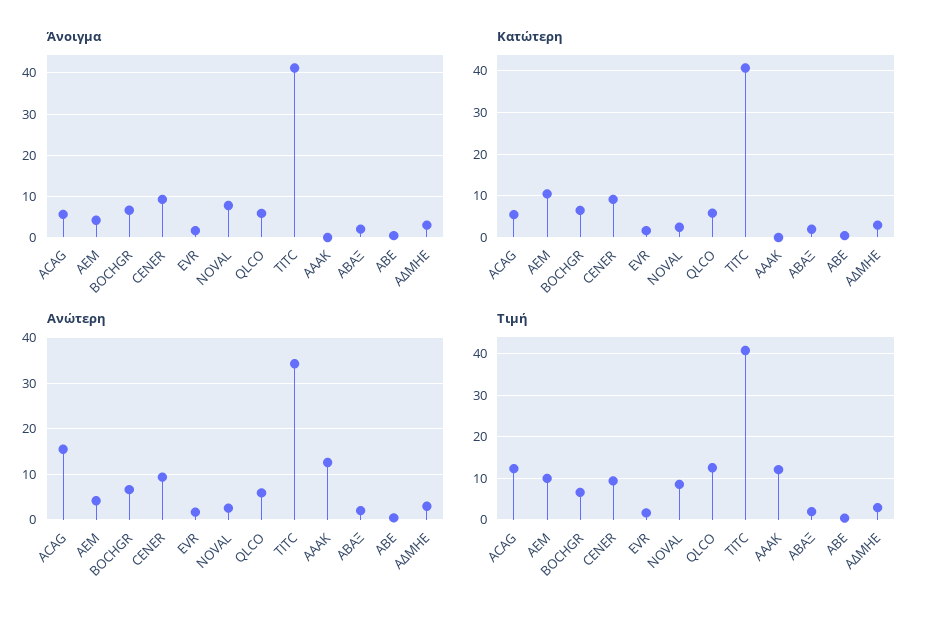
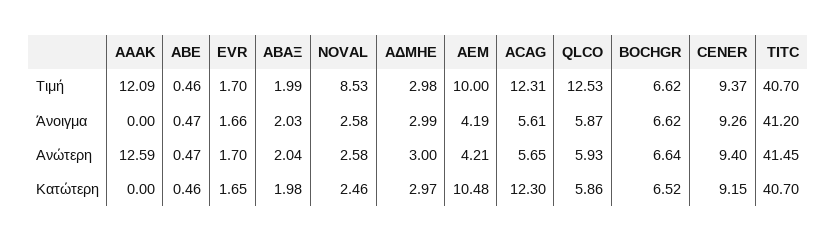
  {
    "Άνοιγμα": {
      "ACAG": 5.61,
      "AEM": 4.19,
      "BOCHGR": 6.62,
      "CENER": 9.26,
      "EVR": 1.66,
-     "NOVAL": 8,
+     "NOVAL": 2.58,
      "QLCO": 5.87,
      "TITC": 41.2,
      "ΑΑΑΚ": 0,
      "ΑΒΑΞ": 2.03,
      "ΑΒΕ": 0.47,
      "ΑΔΜΗΕ": 2.99
    },
    "Κατώτερη": {
-     "ACAG": 6,
+     "ACAG": 12.3,
      "AEM": 10.48,
      "BOCHGR": 6.52,
      "CENER": 9.15,
      "EVR": 1.65,
      "NOVAL": 2.46,
      "QLCO": 5.86,
      "TITC": 40.7,
      "ΑΑΑΚ": 0,
      "ΑΒΑΞ": 1.98,
      "ΑΒΕ": 0.46,
      "ΑΔΜΗΕ": 2.97
    },
    "Ανώτερη": {
-     "ACAG": 16,
+     "ACAG": 5.65,
      "AEM": 4.21,
      "BOCHGR": 6.64,
      "CENER": 9.4,
      "EVR": 1.7,
      "NOVAL": 2.58,
      "QLCO": 5.93,
-     "TITC": 34,
+     "TITC": 41.45,
      "ΑΑΑΚ": 12.59,
      "ΑΒΑΞ": 2.04,
      "ΑΒΕ": 0.47,
      "ΑΔΜΗΕ": 3
    },
    "Τιμή": {
      "ACAG": 12.31,
      "AEM": 10,
      "BOCHGR": 6.62,
      "CENER": 9.37,
      "EVR": 1.7,
      "NOVAL": 8.53,
      "QLCO": 12.53,
      "TITC": 40.7,
      "ΑΑΑΚ": 12.09,
      "ΑΒΑΞ": 1.99,
      "ΑΒΕ": 0.46,
      "ΑΔΜΗΕ": 2.98
    }
  }

